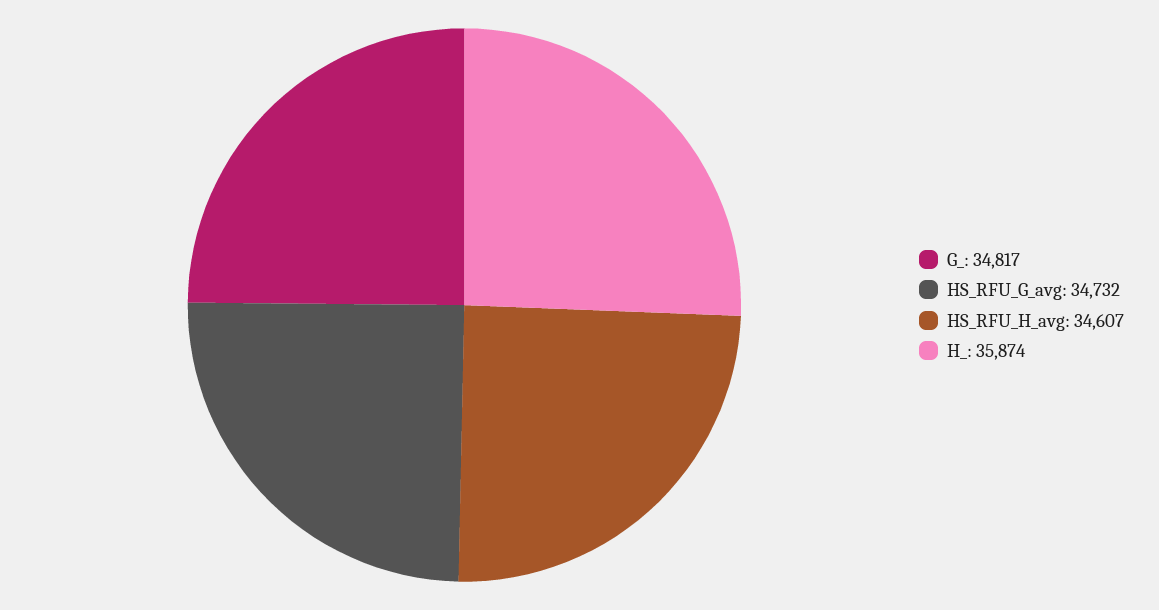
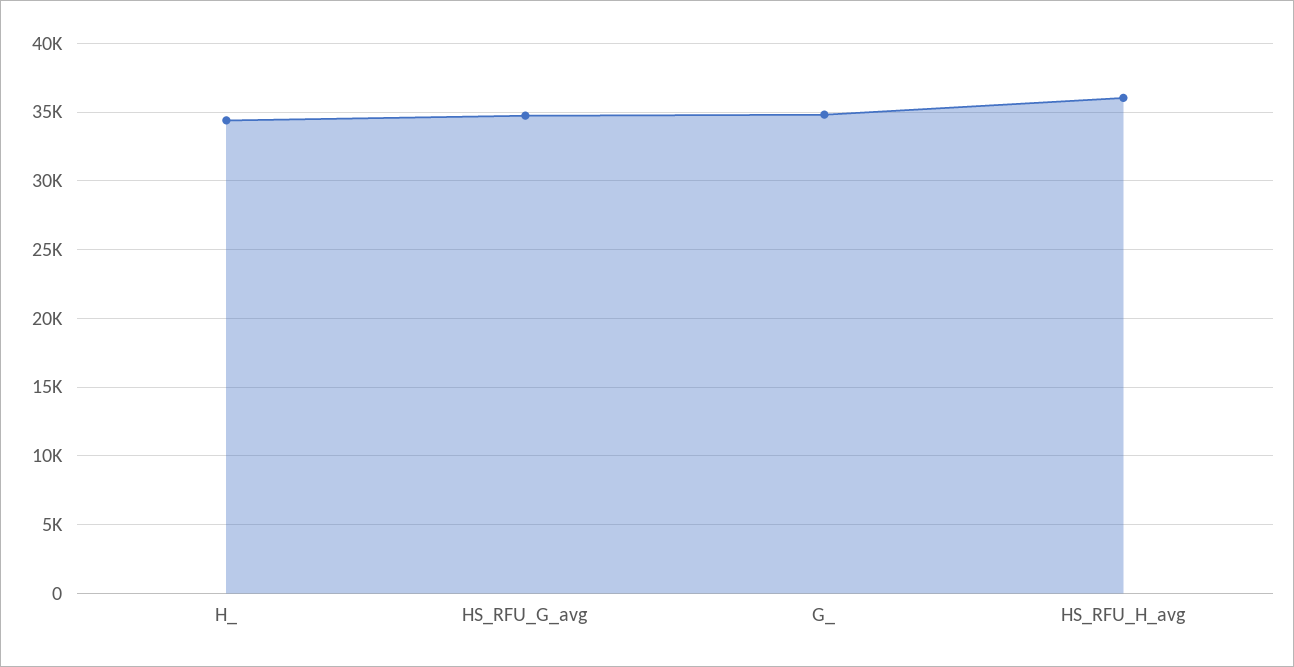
  {
    "G_": 34817,
    "HS_RFU_G_avg": 34732,
-   "HS_RFU_H_avg": 34607,
+   "HS_RFU_H_avg": 36000,
-   "H_": 35874
+   "H_": 34500
  }

